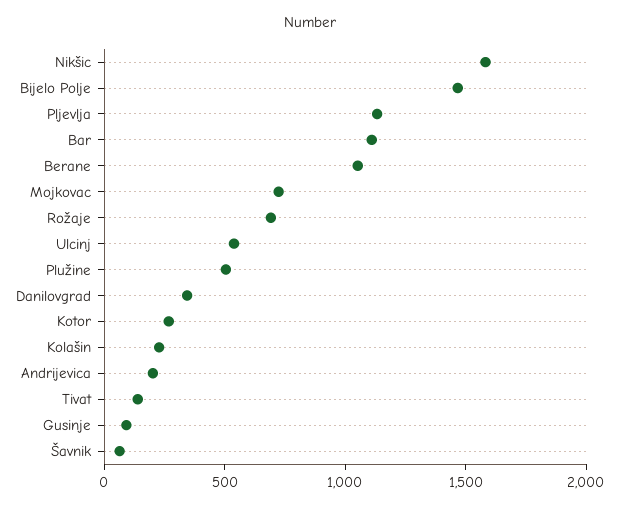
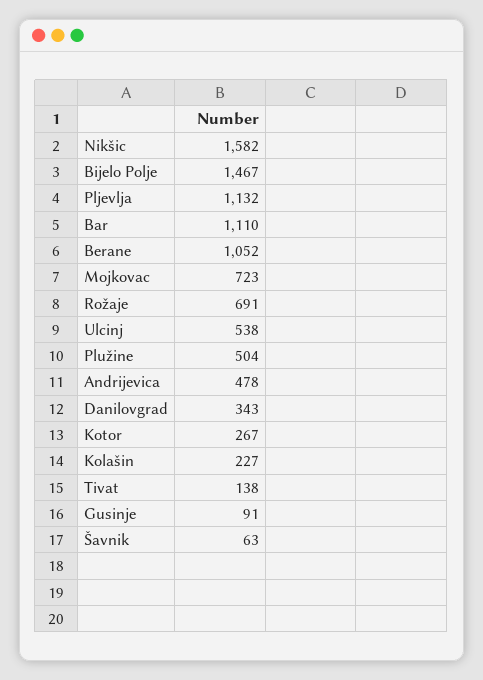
  {
    "Nikšic": 1582,
    "Bijelo Polje": 1467,
    "Pljevlja": 1132,
    "Bar": 1110,
    "Berane": 1052,
    "Mojkovac": 723,
    "Rožaje": 691,
    "Ulcinj": 538,
    "Plužine": 504,
    "Danilovgrad": 343,
    "Kotor": 267,
    "Kolašin": 227,
-   "Andrijevica": 200,
+   "Andrijevica": 478,
    "Tivat": 138,
    "Gusinje": 91,
    "Šavnik": 63
  }

